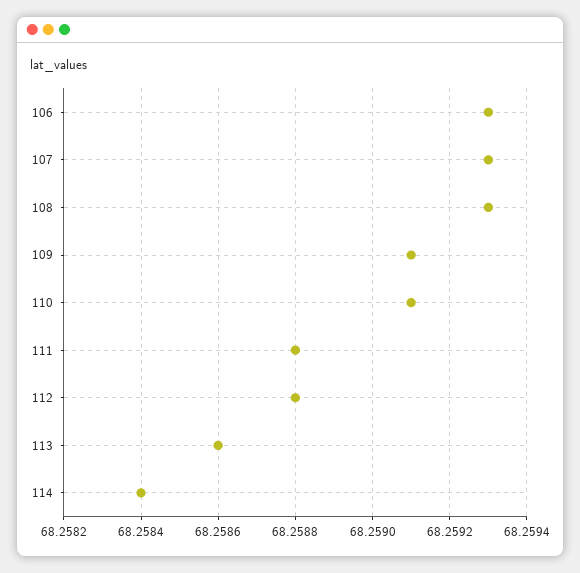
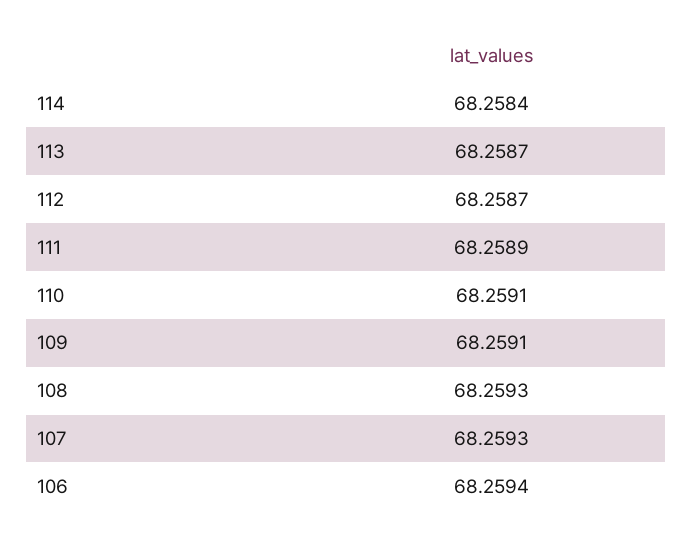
  {
-   "106": 68.2593,
+   "106": 68.2594,
    "107": 68.2593,
    "108": 68.2593,
    "109": 68.2591,
    "110": 68.2591,
-   "111": 68.2588,
+   "111": 68.2589,
-   "112": 68.2588,
+   "112": 68.2587,
-   "113": 68.2586,
+   "113": 68.2587,
    "114": 68.2584
  }

